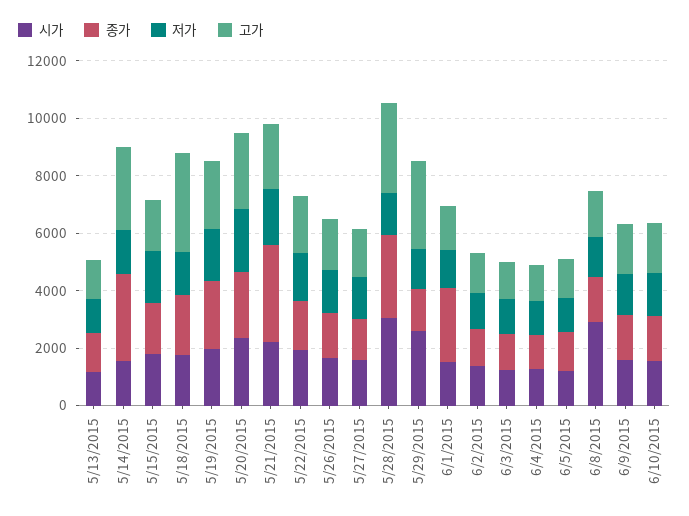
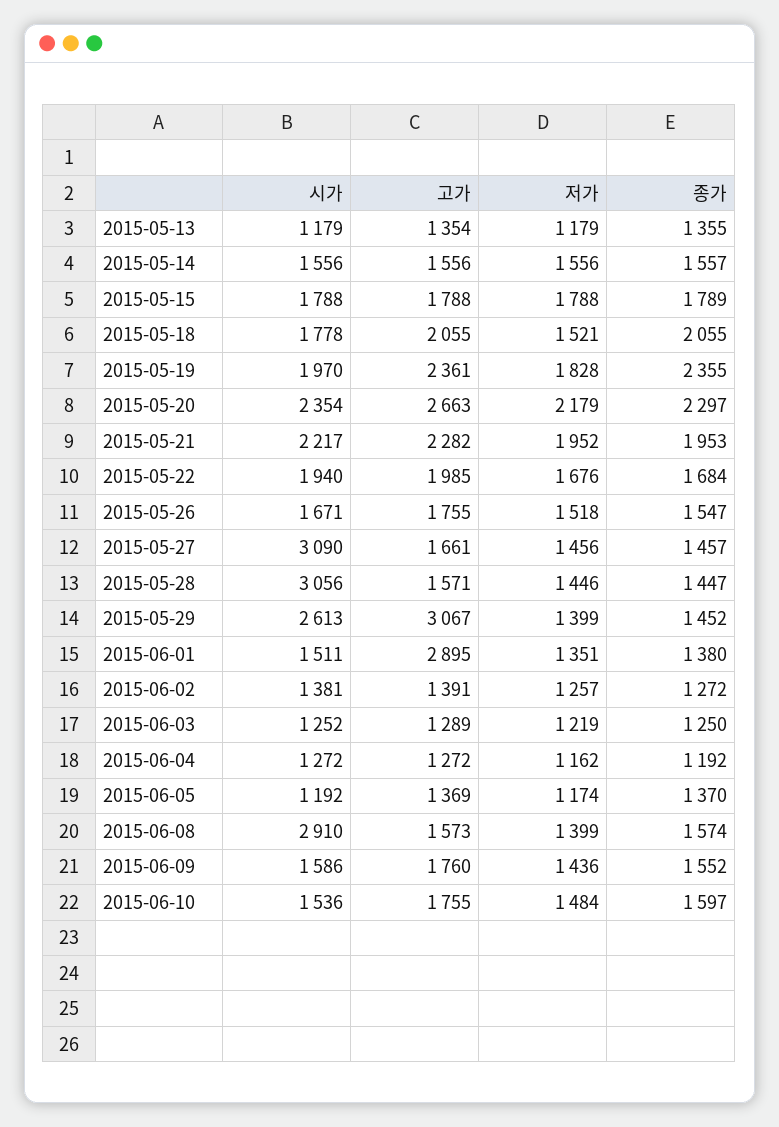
  {
    "시가": {
      "5/13/2015": 1179,
      "5/14/2015": 1556,
      "5/15/2015": 1788,
      "5/18/2015": 1778,
      "5/19/2015": 1970,
      "5/20/2015": 2354,
      "5/21/2015": 2217,
      "5/22/2015": 1940,
      "5/26/2015": 1671,
-     "5/27/2015": 1500,
+     "5/27/2015": 3090,
      "5/28/2015": 3056,
      "5/29/2015": 2613,
      "6/1/2015": 1511,
      "6/2/2015": 1381,
      "6/3/2015": 1252,
      "6/4/2015": 1272,
      "6/5/2015": 1192,
      "6/8/2015": 2910,
      "6/9/2015": 1586,
      "6/10/2015": 1536
    },
    "종가": {
      "5/13/2015": 1355,
-     "5/14/2015": 3000,
+     "5/14/2015": 1557,
      "5/15/2015": 1789,
      "5/18/2015": 2055,
      "5/19/2015": 2355,
      "5/20/2015": 2297,
-     "5/21/2015": 3500,
+     "5/21/2015": 1953,
      "5/22/2015": 1684,
      "5/26/2015": 1547,
      "5/27/2015": 1457,
-     "5/28/2015": 3000,
+     "5/28/2015": 1447,
      "5/29/2015": 1452,
-     "6/1/2015": 2500,
+     "6/1/2015": 1380,
      "6/2/2015": 1272,
      "6/3/2015": 1250,
      "6/4/2015": 1192,
      "6/5/2015": 1370,
      "6/8/2015": 1574,
      "6/9/2015": 1552,
      "6/10/2015": 1597
    },
    "저가": {
      "5/13/2015": 1179,
      "5/14/2015": 1556,
      "5/15/2015": 1788,
      "5/18/2015": 1521,
      "5/19/2015": 1828,
      "5/20/2015": 2179,
      "5/21/2015": 1952,
      "5/22/2015": 1676,
      "5/26/2015": 1518,
      "5/27/2015": 1456,
      "5/28/2015": 1446,
      "5/29/2015": 1399,
      "6/1/2015": 1351,
      "6/2/2015": 1257,
      "6/3/2015": 1219,
      "6/4/2015": 1162,
      "6/5/2015": 1174,
      "6/8/2015": 1399,
      "6/9/2015": 1436,
      "6/10/2015": 1484
    },
    "고가": {
      "5/13/2015": 1354,
-     "5/14/2015": 3000,
+     "5/14/2015": 1556,
      "5/15/2015": 1788,
-     "5/18/2015": 3500,
+     "5/18/2015": 2055,
      "5/19/2015": 2361,
      "5/20/2015": 2663,
      "5/21/2015": 2282,
      "5/22/2015": 1985,
      "5/26/2015": 1755,
      "5/27/2015": 1661,
-     "5/28/2015": 3000,
+     "5/28/2015": 1571,
      "5/29/2015": 3067,
-     "6/1/2015": 1500,
+     "6/1/2015": 2895,
      "6/2/2015": 1391,
      "6/3/2015": 1289,
      "6/4/2015": 1272,
      "6/5/2015": 1369,
      "6/8/2015": 1573,
      "6/9/2015": 1760,
      "6/10/2015": 1755
    }
  }

